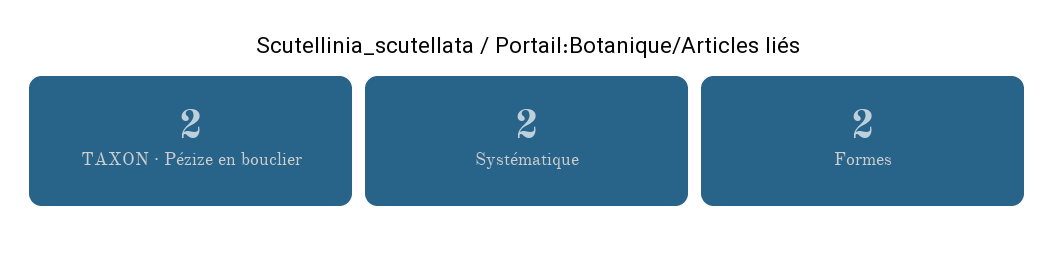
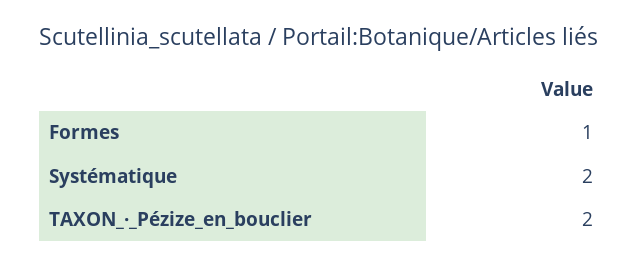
  {
    "TAXON · Pézize en bouclier": 2,
    "Systématique": 2,
-   "Formes": 2
+   "Formes": 1
  }

